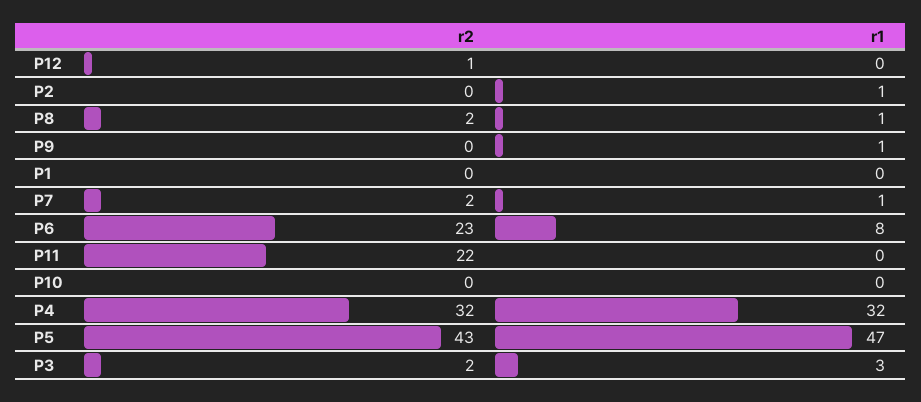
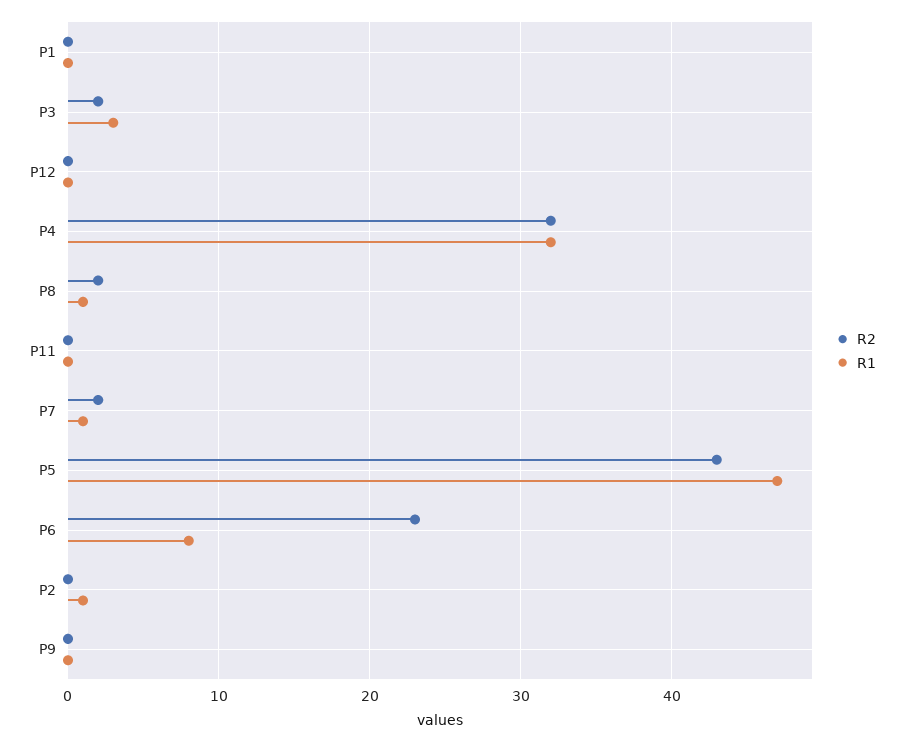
  {
    "r2": {
-     "P12": 1,
+     "P12": 0,
      "P2": 0,
      "P8": 2,
      "P9": 0,
      "P1": 0,
      "P7": 2,
      "P6": 23,
-     "P11": 22,
+     "P11": 0,
-     "P10": 0,
      "P4": 32,
      "P5": 43,
      "P3": 2
    },
    "r1": {
      "P12": 0,
      "P2": 1,
      "P8": 1,
-     "P9": 1,
+     "P9": 0,
      "P1": 0,
      "P7": 1,
      "P6": 8,
      "P11": 0,
-     "P10": 0,
      "P4": 32,
      "P5": 47,
      "P3": 3
    }
  }

